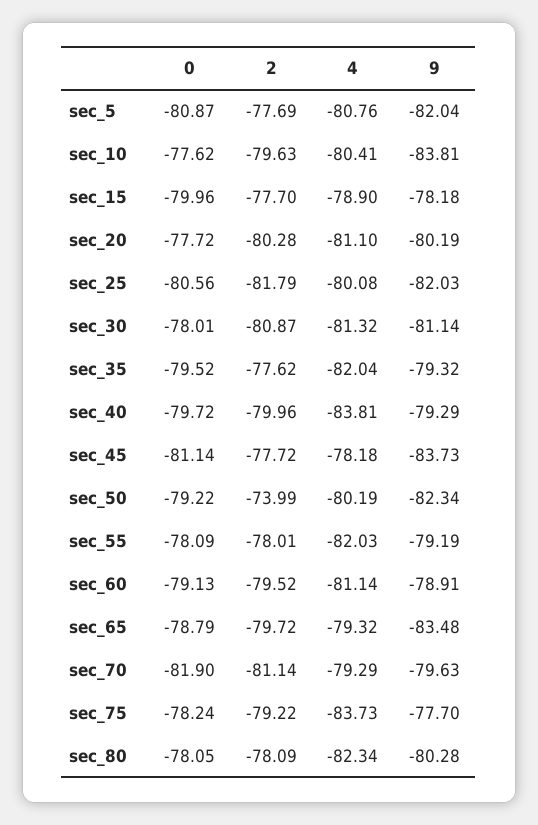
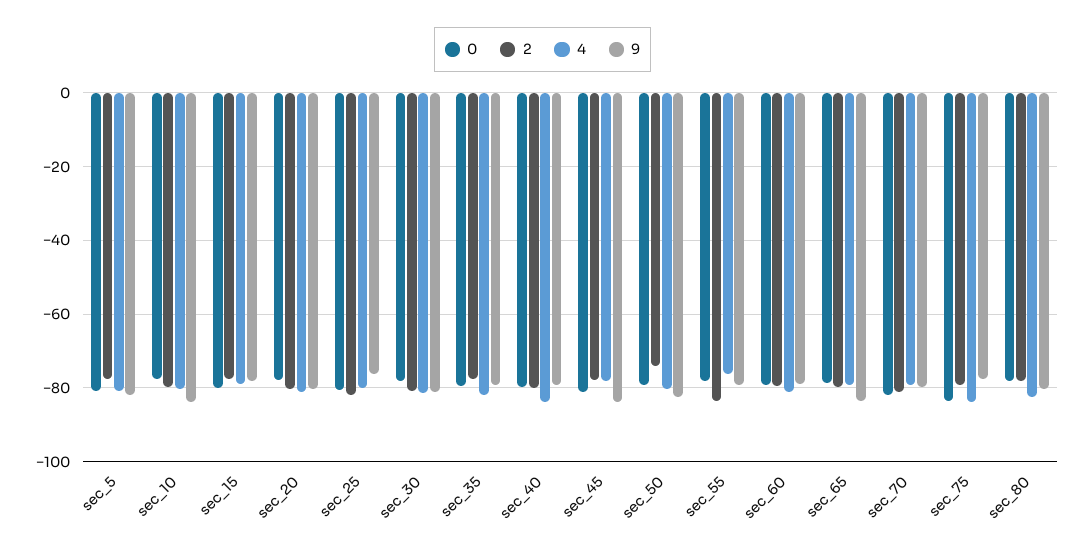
  {
    "0": {
      "sec_5": -80.87,
      "sec_10": -77.62,
      "sec_15": -79.96,
      "sec_20": -77.72,
      "sec_25": -80.56,
      "sec_30": -78.01,
      "sec_35": -79.52,
      "sec_40": -79.72,
      "sec_45": -81.14,
      "sec_50": -79.22,
      "sec_55": -78.09,
      "sec_60": -79.13,
      "sec_65": -78.79,
      "sec_70": -81.9,
-     "sec_75": -78.24,
+     "sec_75": -84,
      "sec_80": -78.05
    },
    "2": {
      "sec_5": -77.69,
      "sec_10": -79.63,
      "sec_15": -77.7,
      "sec_20": -80.28,
      "sec_25": -81.79,
      "sec_30": -80.87,
      "sec_35": -77.62,
      "sec_40": -79.96,
      "sec_45": -77.72,
      "sec_50": -73.99,
-     "sec_55": -78.01,
+     "sec_55": -84,
      "sec_60": -79.52,
      "sec_65": -79.72,
      "sec_70": -81.14,
      "sec_75": -79.22,
      "sec_80": -78.09
    },
    "4": {
      "sec_5": -80.76,
      "sec_10": -80.41,
      "sec_15": -78.9,
      "sec_20": -81.1,
      "sec_25": -80.08,
      "sec_30": -81.32,
      "sec_35": -82.04,
      "sec_40": -83.81,
      "sec_45": -78.18,
      "sec_50": -80.19,
-     "sec_55": -82.03,
+     "sec_55": -76,
      "sec_60": -81.14,
      "sec_65": -79.32,
      "sec_70": -79.29,
      "sec_75": -83.73,
      "sec_80": -82.34
    },
    "9": {
      "sec_5": -82.04,
      "sec_10": -83.81,
      "sec_15": -78.18,
      "sec_20": -80.19,
-     "sec_25": -82.03,
+     "sec_25": -76,
      "sec_30": -81.14,
      "sec_35": -79.32,
      "sec_40": -79.29,
      "sec_45": -83.73,
      "sec_50": -82.34,
      "sec_55": -79.19,
      "sec_60": -78.91,
      "sec_65": -83.48,
      "sec_70": -79.63,
      "sec_75": -77.7,
      "sec_80": -80.28
    }
  }

